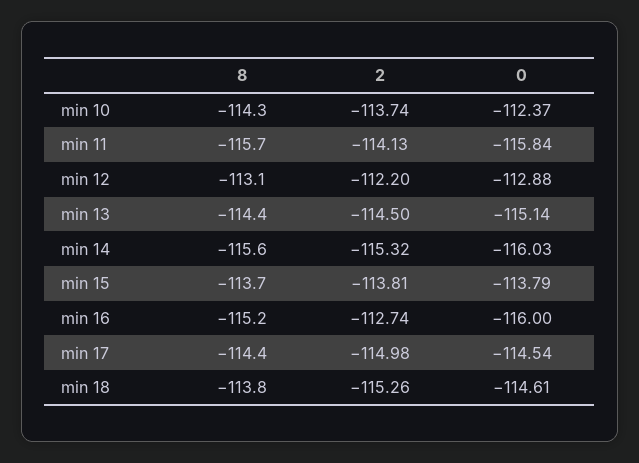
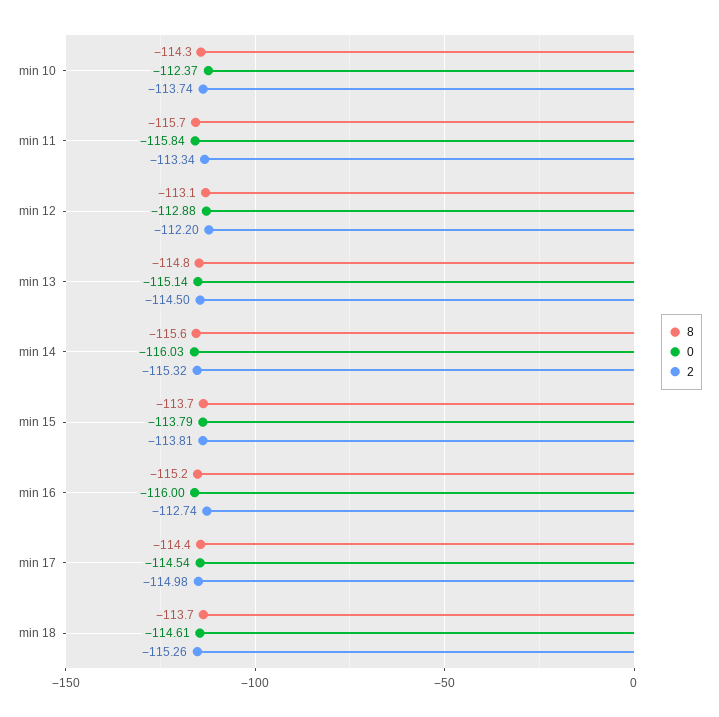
  {
    "8": {
      "min 10": -114.3,
      "min 11": -115.7,
      "min 12": -113.1,
-     "min 13": -114.4,
+     "min 13": -114.8,
      "min 14": -115.6,
      "min 15": -113.7,
      "min 16": -115.2,
      "min 17": -114.4,
-     "min 18": -113.8
+     "min 18": -113.7
    },
    "2": {
      "min 10": -113.74,
-     "min 11": -114.13,
+     "min 11": -113.34,
      "min 12": -112.2,
      "min 13": -114.5,
      "min 14": -115.32,
      "min 15": -113.81,
      "min 16": -112.74,
      "min 17": -114.98,
      "min 18": -115.26
    },
    "0": {
      "min 10": -112.37,
      "min 11": -115.84,
      "min 12": -112.88,
      "min 13": -115.14,
      "min 14": -116.03,
      "min 15": -113.79,
      "min 16": -116,
      "min 17": -114.54,
      "min 18": -114.61
    }
  }

